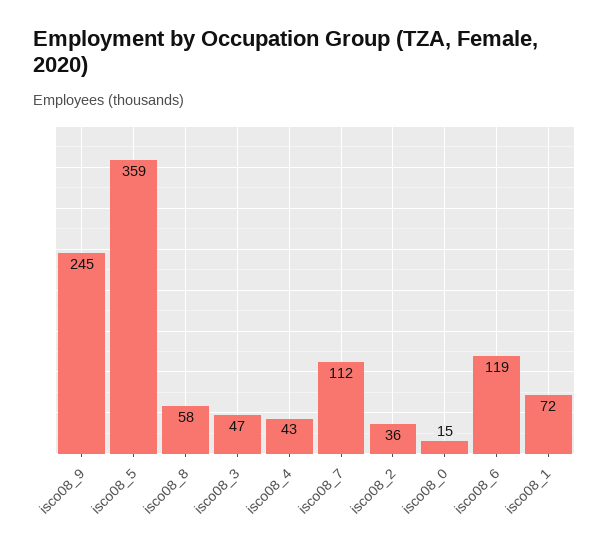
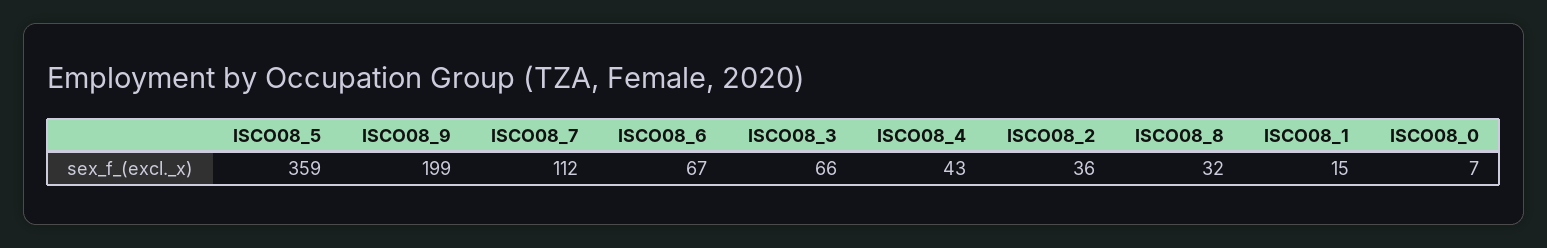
  {
-   "isco08_9": 245,
+   "isco08_9": 199,
    "isco08_5": 359,
-   "isco08_8": 58,
+   "isco08_8": 32,
-   "isco08_3": 47,
+   "isco08_3": 66,
    "isco08_4": 43,
    "isco08_7": 112,
    "isco08_2": 36,
-   "isco08_0": 15,
+   "isco08_0": 7,
-   "isco08_6": 119,
+   "isco08_6": 67,
-   "isco08_1": 72
+   "isco08_1": 15
  }

